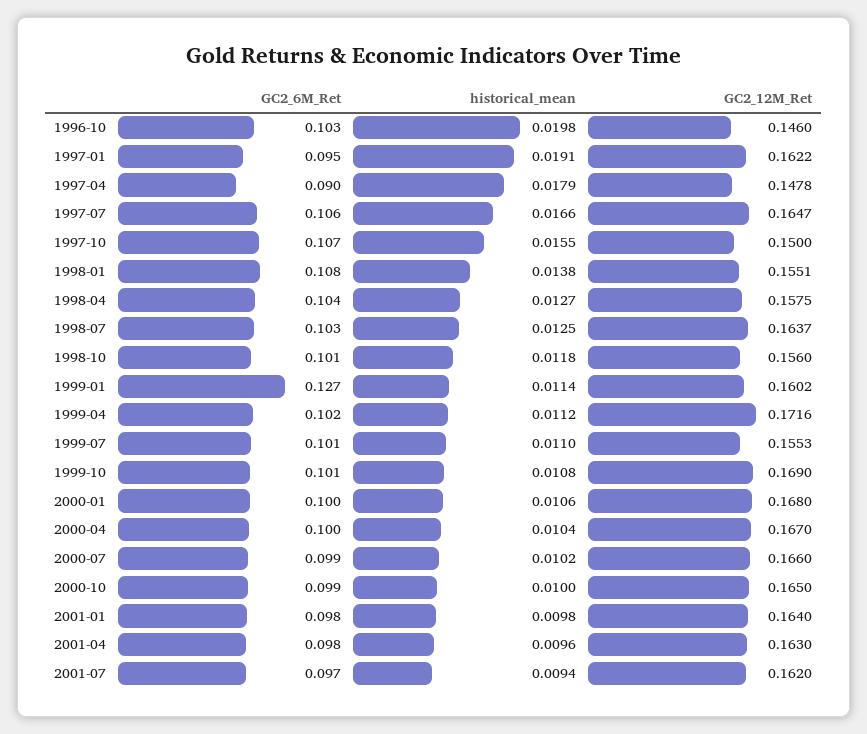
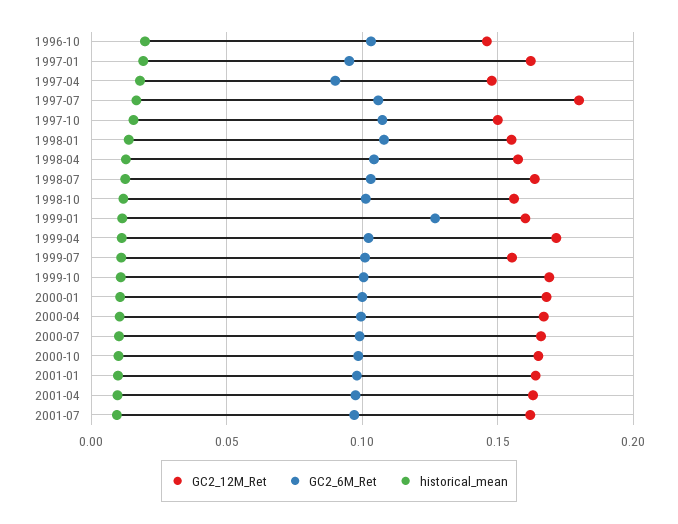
  {
    "GC2_6M_Ret": {
      "1996-10": 0.103,
      "1997-01": 0.095,
      "1997-04": 0.09,
      "1997-07": 0.106,
      "1997-10": 0.107,
      "1998-01": 0.108,
      "1998-04": 0.104,
      "1998-07": 0.103,
      "1998-10": 0.101,
      "1999-01": 0.127,
      "1999-04": 0.102,
      "1999-07": 0.101,
      "1999-10": 0.101,
      "2000-01": 0.1,
      "2000-04": 0.1,
      "2000-07": 0.099,
      "2000-10": 0.099,
      "2001-01": 0.098,
      "2001-04": 0.098,
      "2001-07": 0.097
    },
    "historical_mean": {
      "1996-10": 0.0198,
      "1997-01": 0.0191,
      "1997-04": 0.0179,
      "1997-07": 0.0166,
      "1997-10": 0.0155,
      "1998-01": 0.0138,
      "1998-04": 0.0127,
      "1998-07": 0.0125,
      "1998-10": 0.0118,
      "1999-01": 0.0114,
      "1999-04": 0.0112,
      "1999-07": 0.011,
      "1999-10": 0.0108,
      "2000-01": 0.0106,
      "2000-04": 0.0104,
      "2000-07": 0.0102,
      "2000-10": 0.01,
      "2001-01": 0.0098,
      "2001-04": 0.0096,
      "2001-07": 0.0094
    },
    "GC2_12M_Ret": {
      "1996-10": 0.146,
      "1997-01": 0.1622,
      "1997-04": 0.1478,
-     "1997-07": 0.1647,
+     "1997-07": 0.18,
      "1997-10": 0.15,
      "1998-01": 0.1551,
      "1998-04": 0.1575,
      "1998-07": 0.1637,
      "1998-10": 0.156,
      "1999-01": 0.1602,
      "1999-04": 0.1716,
      "1999-07": 0.1553,
      "1999-10": 0.169,
      "2000-01": 0.168,
      "2000-04": 0.167,
      "2000-07": 0.166,
      "2000-10": 0.165,
      "2001-01": 0.164,
      "2001-04": 0.163,
      "2001-07": 0.162
    }
  }

